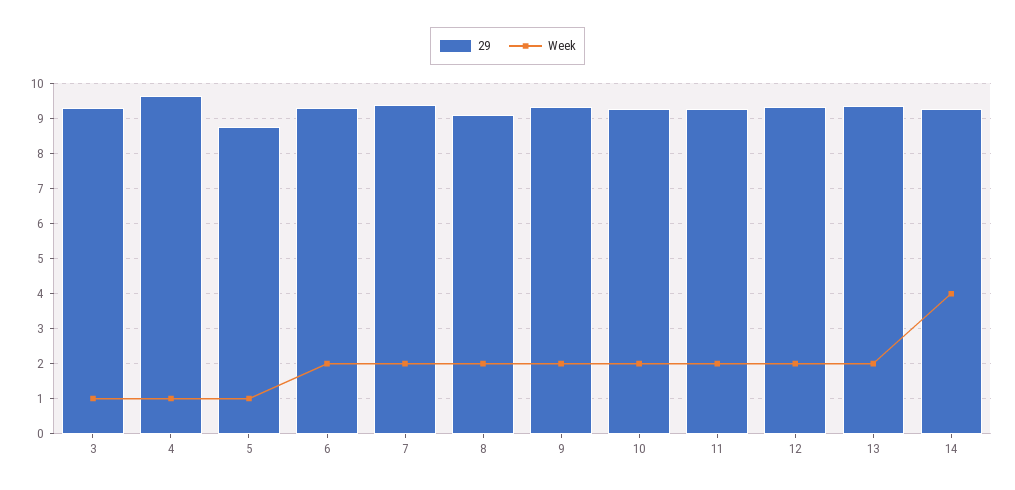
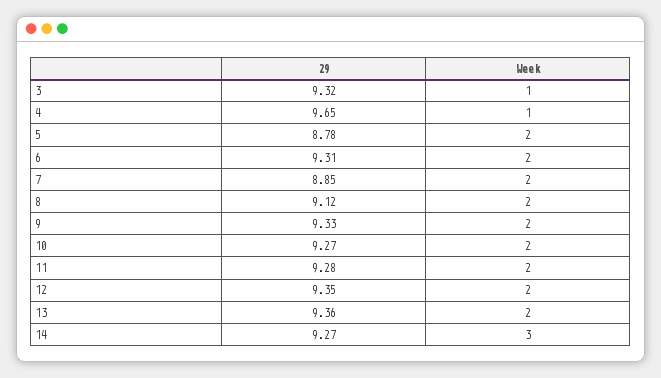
  {
    "29": {
      "3": 9.32,
      "4": 9.65,
      "5": 8.78,
      "6": 9.31,
-     "7": 9.4,
+     "7": 8.85,
      "8": 9.12,
      "9": 9.33,
      "10": 9.27,
      "11": 9.28,
      "12": 9.35,
      "13": 9.36,
      "14": 9.27
    },
    "Week": {
      "3": 1,
      "4": 1,
-     "5": 1,
+     "5": 2,
      "6": 2,
      "7": 2,
      "8": 2,
      "9": 2,
      "10": 2,
      "11": 2,
      "12": 2,
      "13": 2,
-     "14": 4
+     "14": 3
    }
  }

